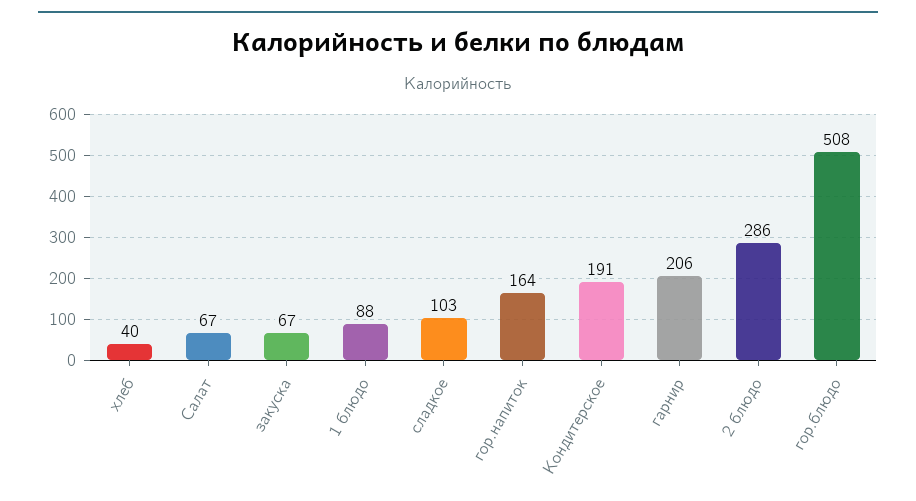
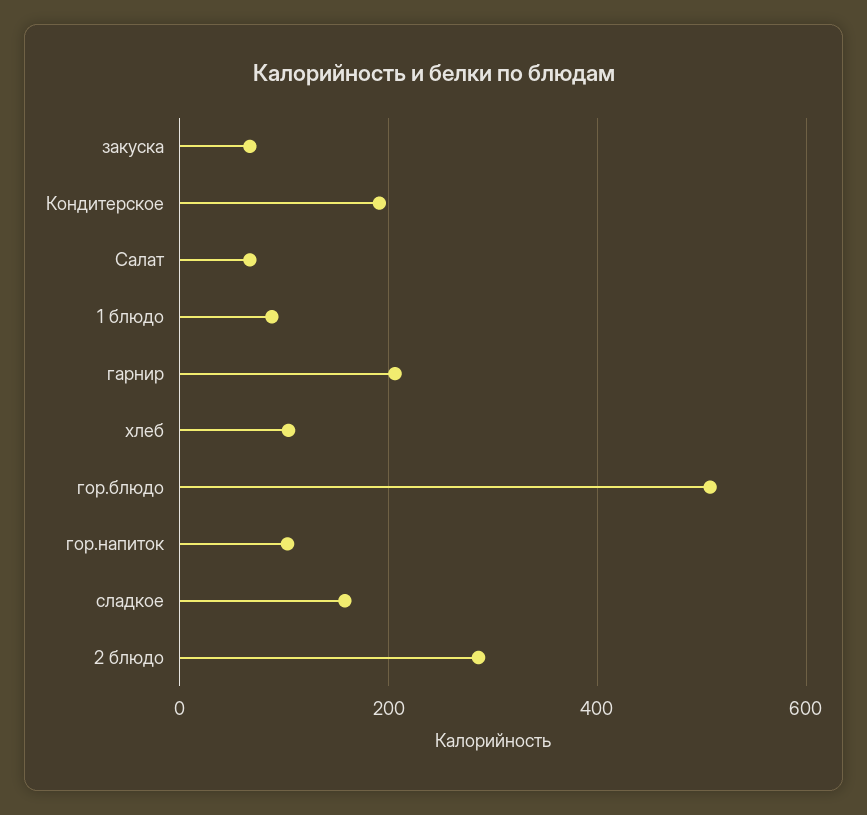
  {
-   "хлеб": 40,
+   "хлеб": 100,
    "Салат": 67,
    "закуска": 67,
    "1 блюдо": 88,
-   "сладкое": 103,
+   "сладкое": 160,
-   "гор.напиток": 164,
+   "гор.напиток": 100,
    "Кондитерское": 191,
    "гарнир": 206,
    "2 блюдо": 286,
    "гор.блюдо": 508
  }

